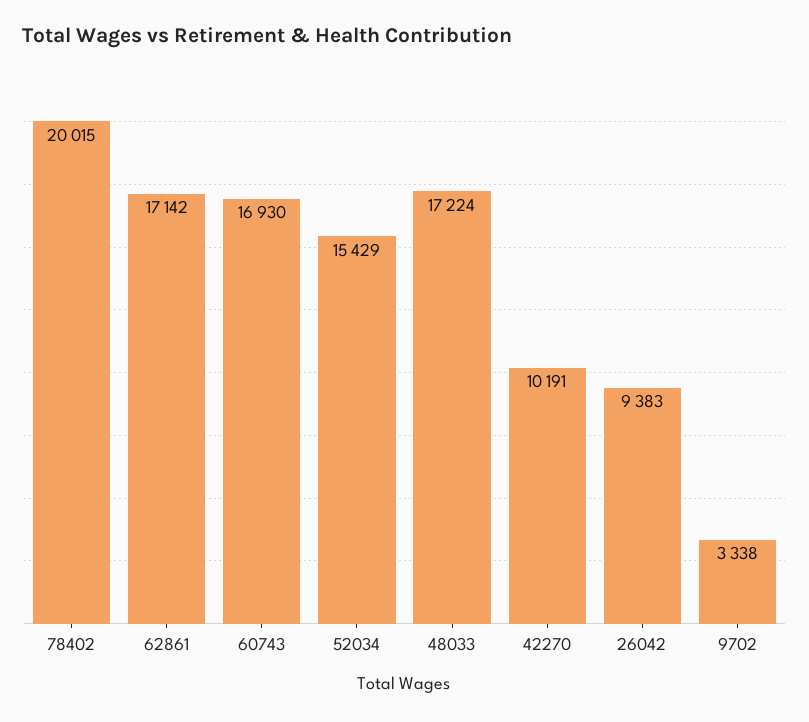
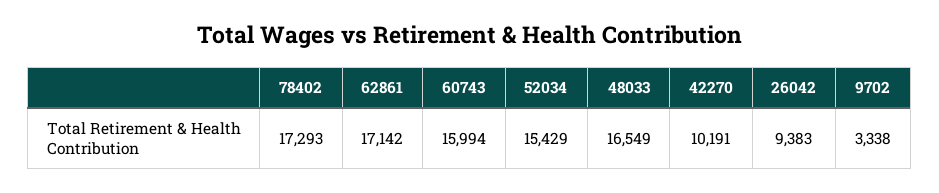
  {
-   "78402": 20015,
+   "78402": 17293,
    "62861": 17142,
-   "60743": 16930,
+   "60743": 15994,
    "52034": 15429,
-   "48033": 17224,
+   "48033": 16549,
    "42270": 10191,
    "26042": 9383,
    "9702": 3338
  }

